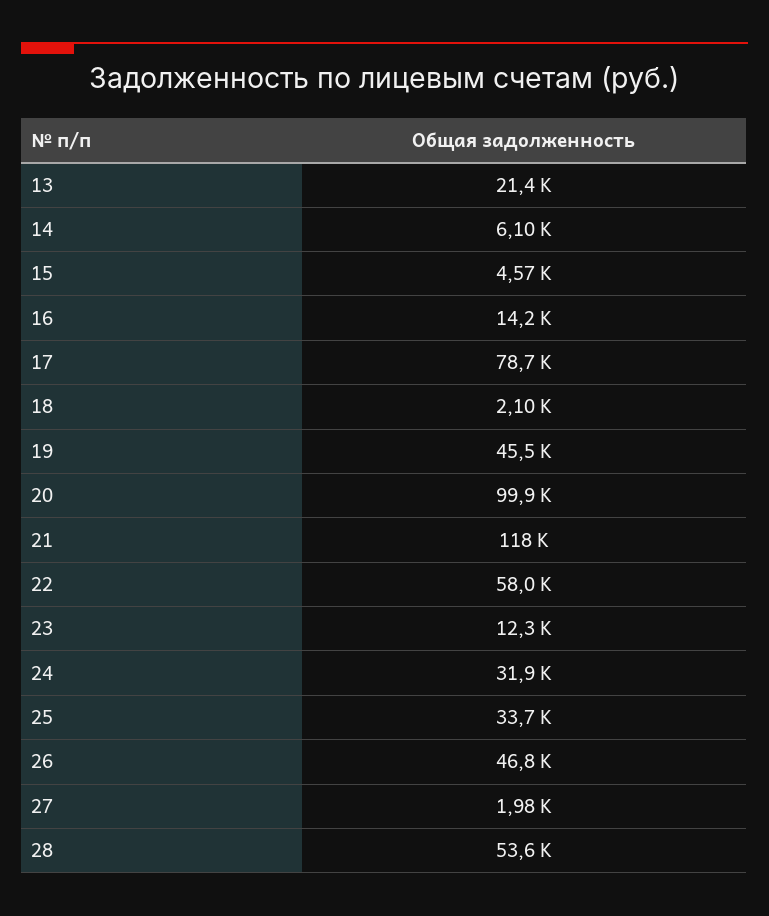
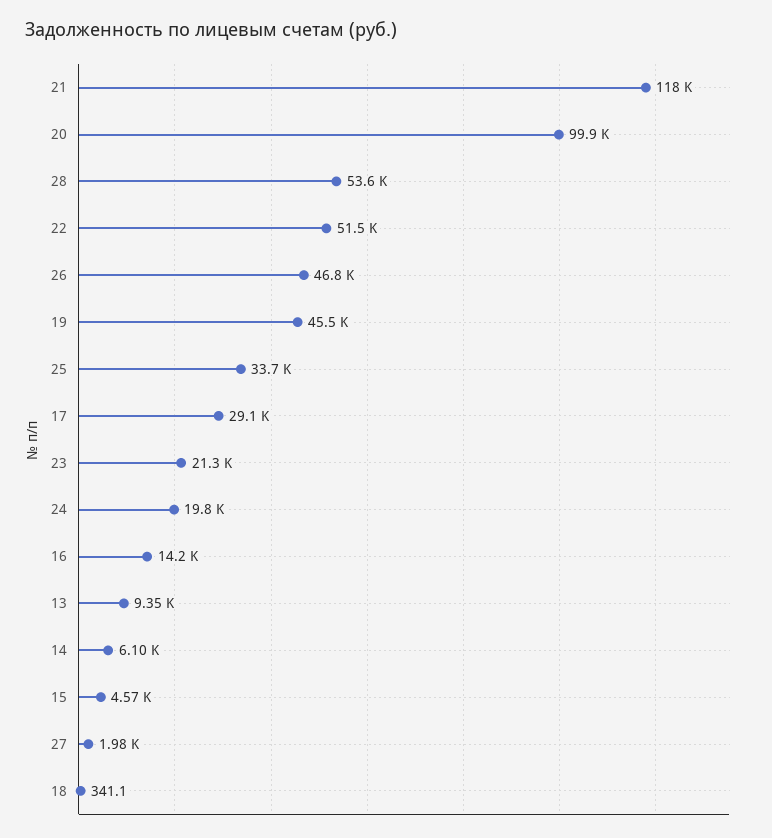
  {
-   "13": 21400,
+   "13": 9350,
    "14": 6100,
    "15": 4570,
    "16": 14200,
-   "17": 78700,
+   "17": 29100,
-   "18": 2100,
+   "18": 341.1,
    "19": 45500,
    "20": 99900,
    "21": 118000,
-   "22": 58000,
+   "22": 51500,
-   "23": 12300,
+   "23": 21300,
-   "24": 31900,
+   "24": 19800,
    "25": 33700,
    "26": 46800,
    "27": 1980,
    "28": 53600
  }

